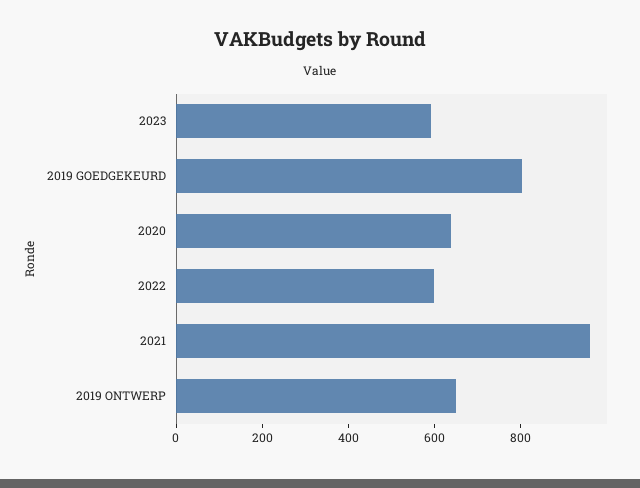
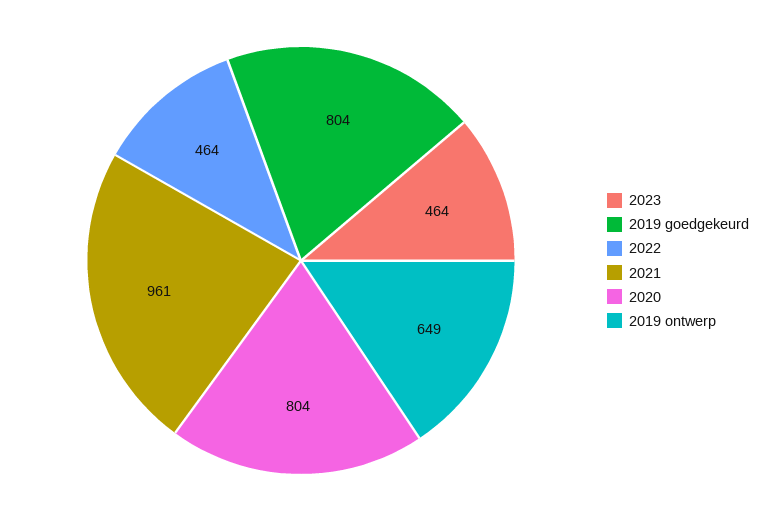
  {
-   "2023": 600,
+   "2023": 464,
    "2019 GOEDGEKEURD": 804,
-   "2020": 650,
+   "2020": 804,
-   "2022": 600,
+   "2022": 464,
    "2021": 961,
    "2019 ONTWERP": 649
  }

